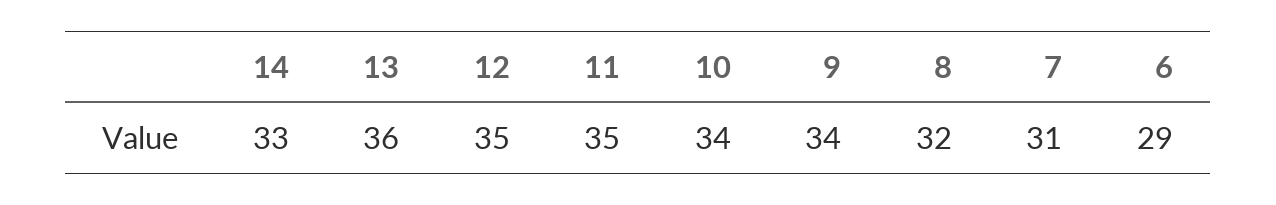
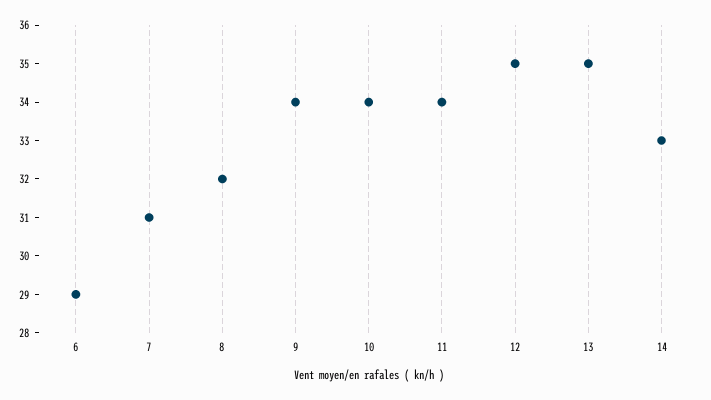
  {
    "14": 33,
-   "13": 36,
+   "13": 35,
    "12": 35,
-   "11": 35,
+   "11": 34,
    "10": 34,
    "9": 34,
    "8": 32,
    "7": 31,
    "6": 29
  }

